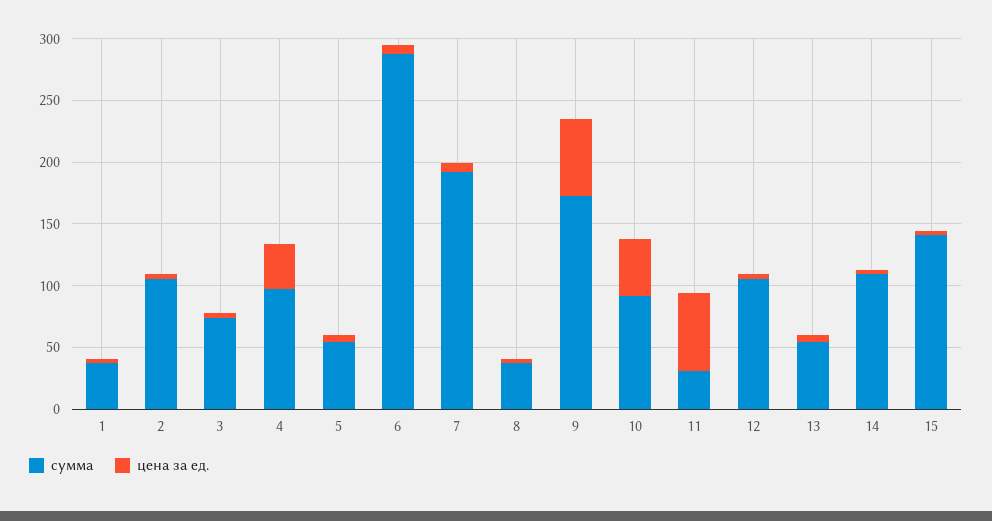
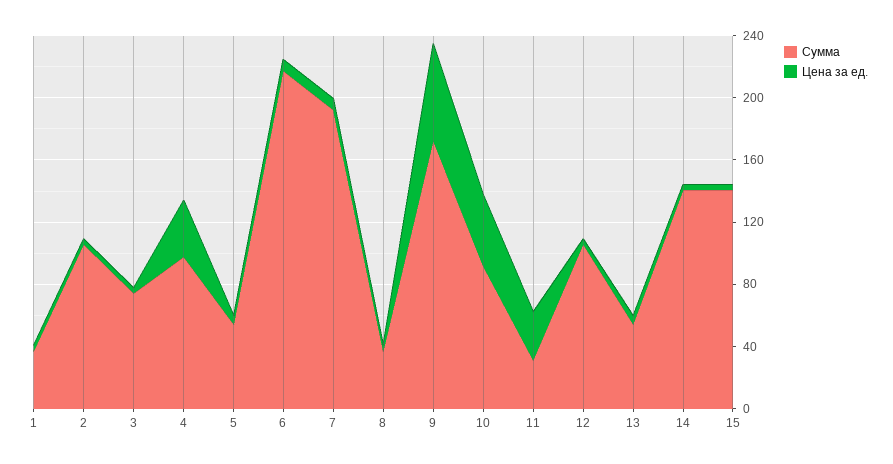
  {
    "сумма": {
      "1": 40,
      "2": 110,
      "3": 70,
      "4": 100,
      "5": 50,
-     "6": 290,
+     "6": 220,
      "7": 190,
      "8": 40,
      "9": 170,
      "10": 90,
      "11": 30,
      "12": 110,
      "13": 50,
-     "14": 110,
+     "14": 140,
      "15": 140
    },
    "цена за ед.": {
      "1": 0,
      "2": 0,
      "3": 0,
      "4": 40,
      "5": 10,
      "6": 10,
      "7": 10,
      "8": 0,
      "9": 60,
      "10": 50,
-     "11": 60,
+     "11": 30,
      "12": 0,
      "13": 10,
      "14": 0,
      "15": 0
    }
  }

